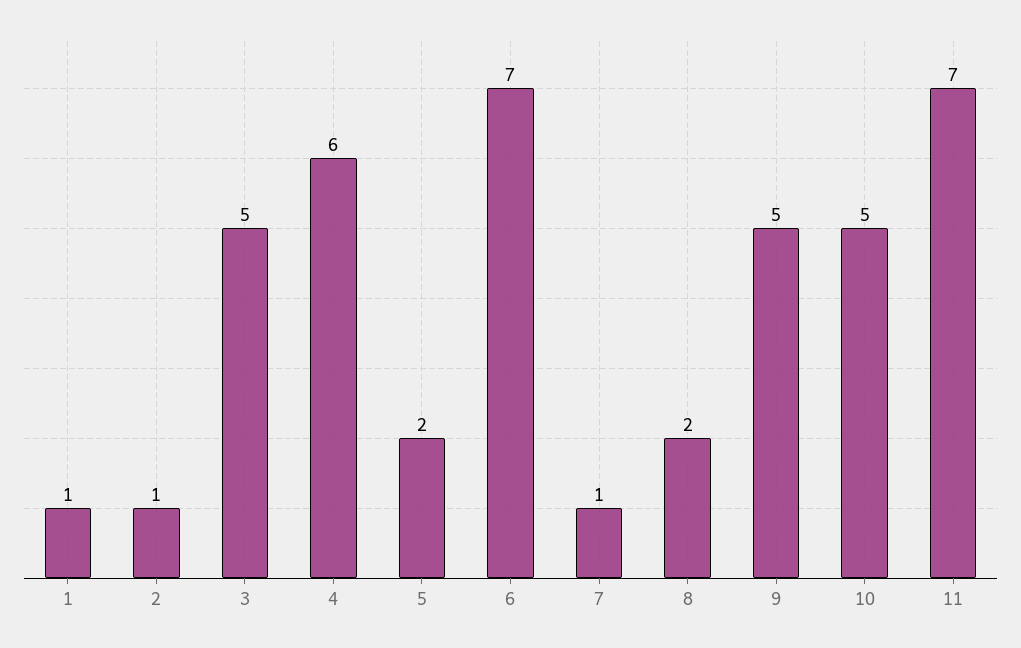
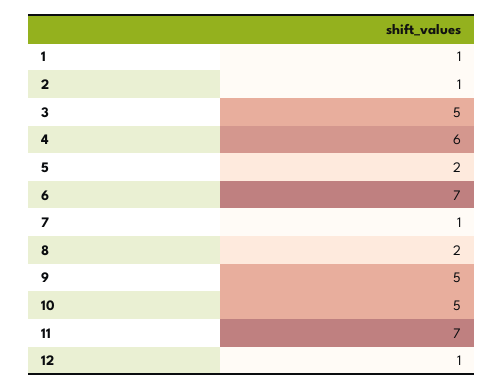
  {
    "1": 1,
    "2": 1,
    "3": 5,
    "4": 6,
    "5": 2,
    "6": 7,
    "7": 1,
    "8": 2,
    "9": 5,
    "10": 5,
-   "11": 7
+   "11": 7,
+   "12": 1
  }

